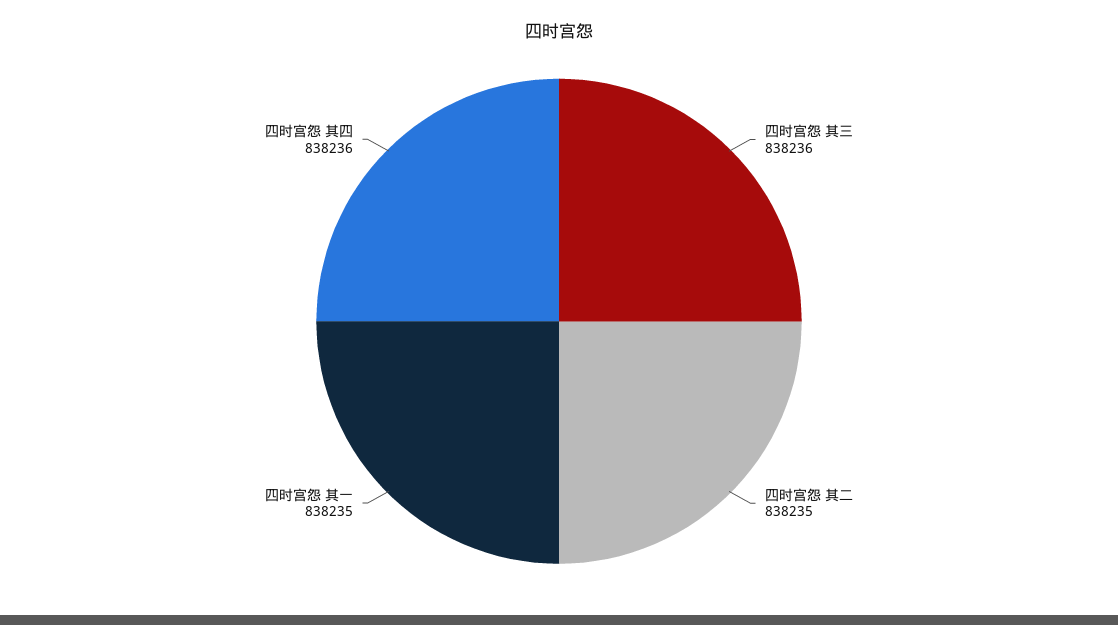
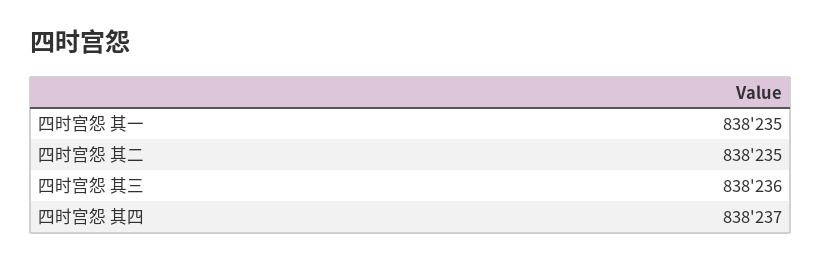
  {
    "四时宫怨 其三": 838236,
    "四时宫怨 其二": 838235,
    "四时宫怨 其一": 838235,
-   "四时宫怨 其四": 838236
+   "四时宫怨 其四": 838237
  }

